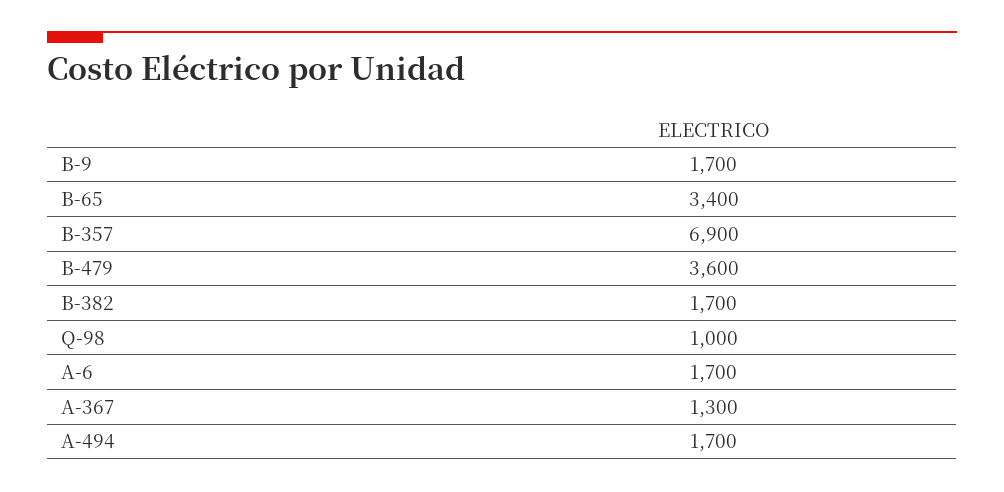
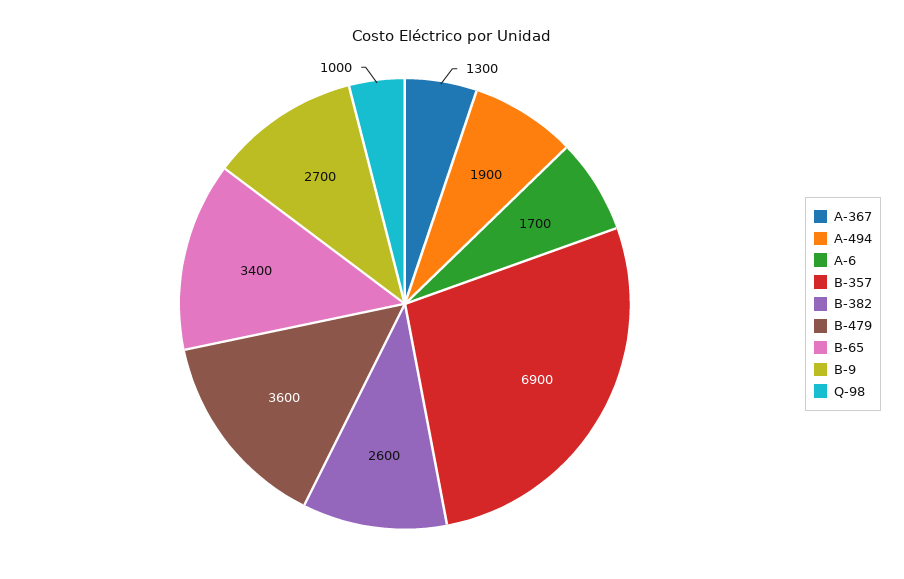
  {
-   "B-9": 1700,
+   "B-9": 2700,
    "B-65": 3400,
    "B-357": 6900,
    "B-479": 3600,
-   "B-382": 1700,
+   "B-382": 2600,
    "Q-98": 1000,
    "A-6": 1700,
    "A-367": 1300,
-   "A-494": 1700
+   "A-494": 1900
  }

